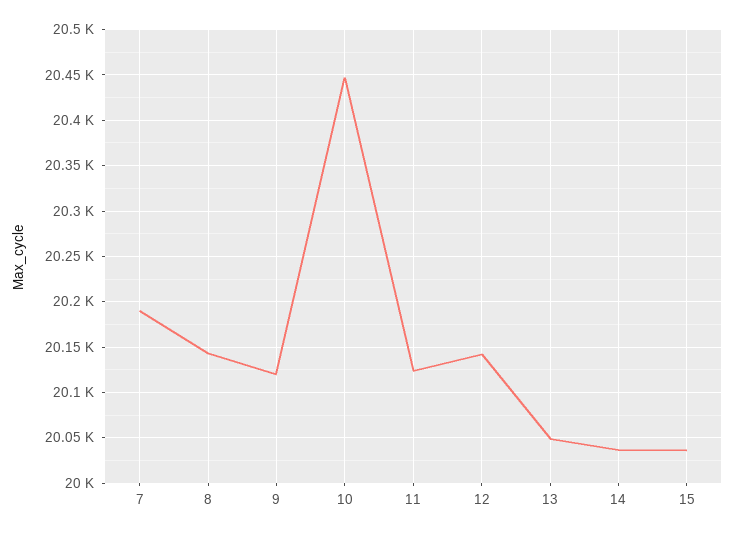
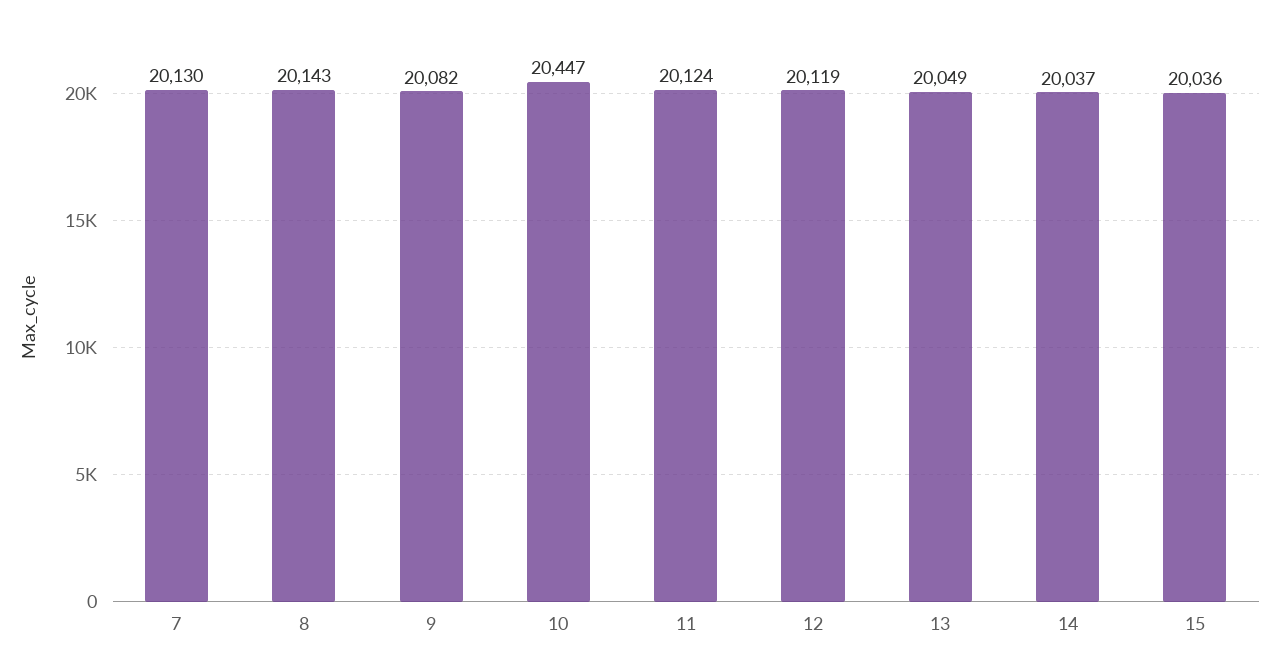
  {
-   "7": 20190,
+   "7": 20130,
    "8": 20143,
-   "9": 20120,
+   "9": 20082,
    "10": 20447,
    "11": 20124,
-   "12": 20140,
+   "12": 20119,
    "13": 20049,
    "14": 20037,
    "15": 20036
  }

